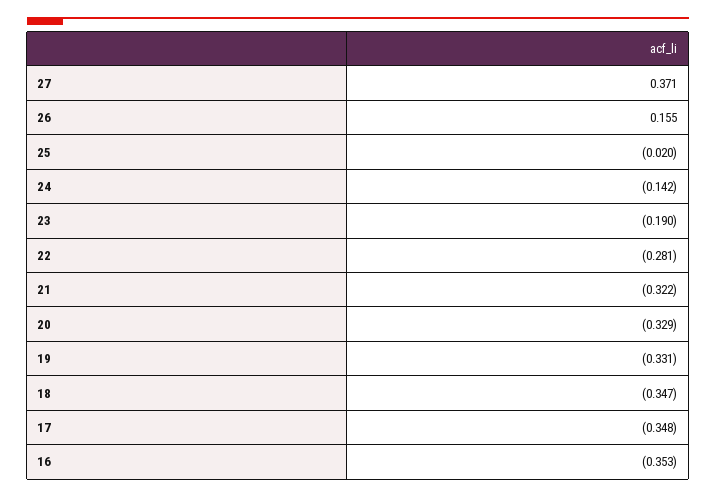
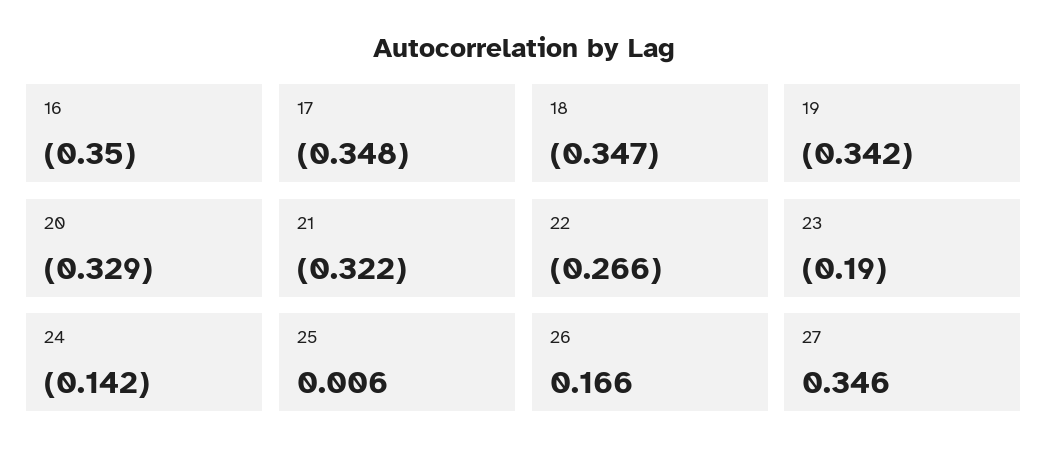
  {
-   "27": 0.371,
+   "27": 0.346,
-   "26": 0.155,
+   "26": 0.166,
-   "25": -0.02,
+   "25": 0.006,
    "24": -0.142,
    "23": -0.19,
-   "22": -0.281,
+   "22": -0.266,
    "21": -0.322,
    "20": -0.329,
-   "19": -0.331,
+   "19": -0.342,
    "18": -0.347,
    "17": -0.348,
-   "16": -0.353
+   "16": -0.35
  }

